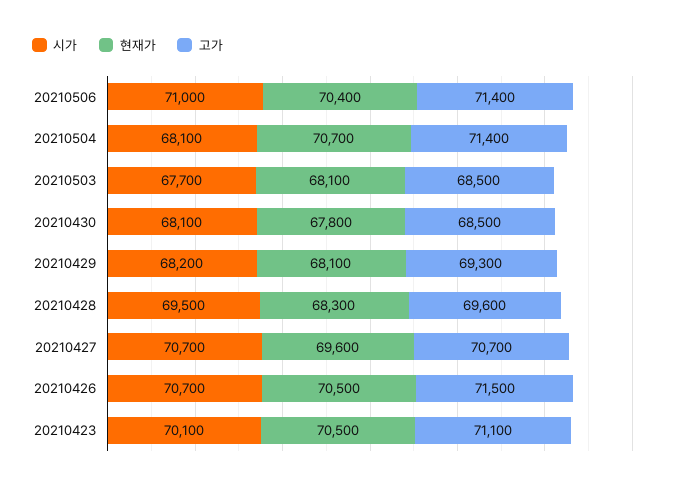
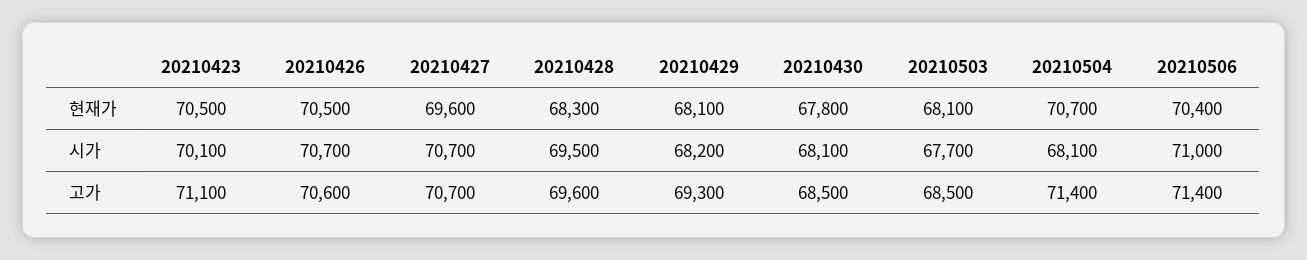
  {
    "시가": {
      "20210506": 71000,
      "20210504": 68100,
      "20210503": 67700,
      "20210430": 68100,
      "20210429": 68200,
      "20210428": 69500,
      "20210427": 70700,
      "20210426": 70700,
      "20210423": 70100
    },
    "현재가": {
      "20210506": 70400,
      "20210504": 70700,
      "20210503": 68100,
      "20210430": 67800,
      "20210429": 68100,
      "20210428": 68300,
      "20210427": 69600,
      "20210426": 70500,
      "20210423": 70500
    },
    "고가": {
      "20210506": 71400,
      "20210504": 71400,
      "20210503": 68500,
      "20210430": 68500,
      "20210429": 69300,
      "20210428": 69600,
      "20210427": 70700,
-     "20210426": 71500,
+     "20210426": 70600,
      "20210423": 71100
    }
  }

